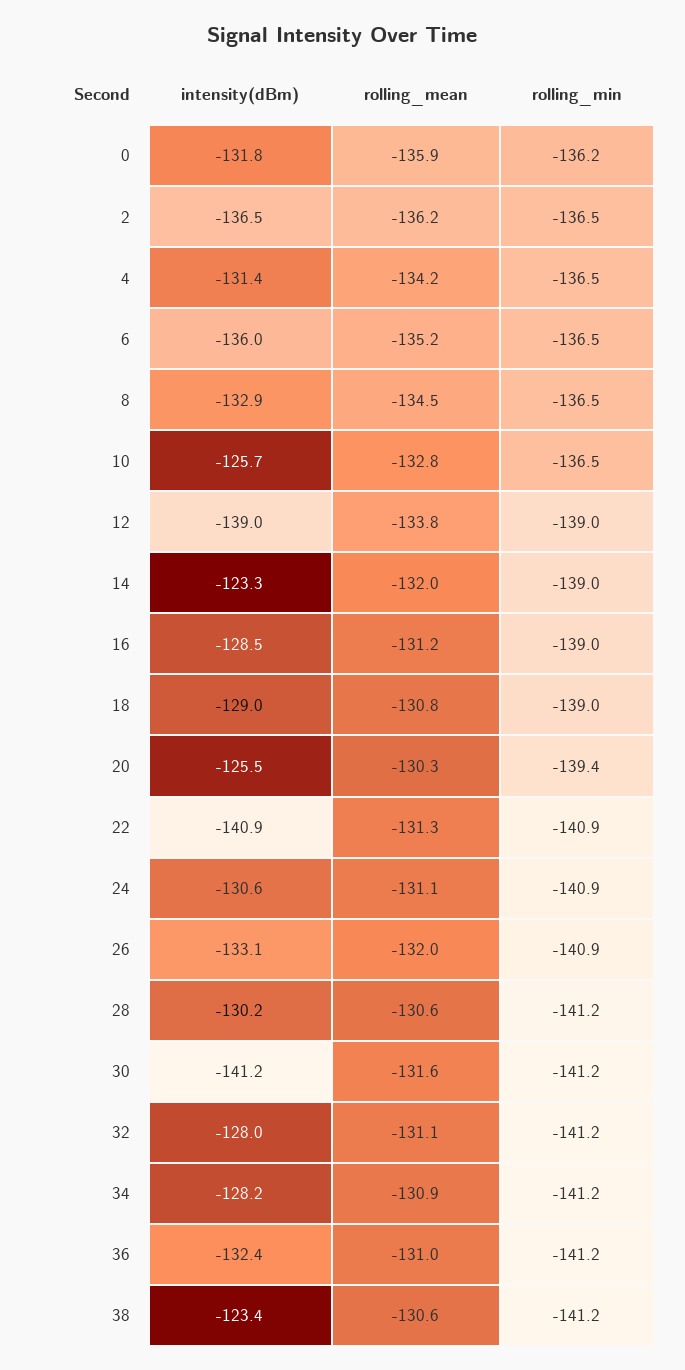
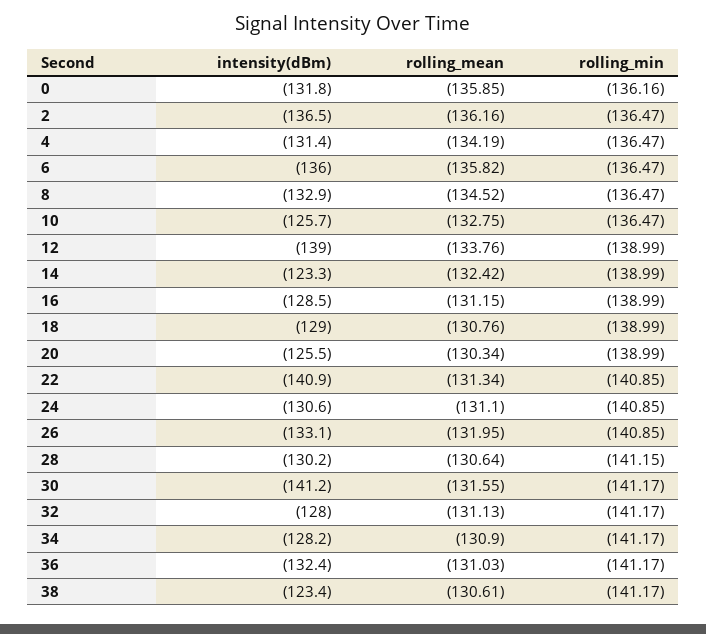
  {
    "intensity(dBm)": {
      "0": -131.8,
      "2": -136.5,
      "4": -131.4,
      "6": -136,
      "8": -132.9,
      "10": -125.7,
      "12": -139,
      "14": -123.3,
      "16": -128.5,
      "18": -129,
      "20": -125.5,
      "22": -140.9,
      "24": -130.6,
      "26": -133.1,
      "28": -130.2,
      "30": -141.2,
      "32": -128,
      "34": -128.2,
      "36": -132.4,
      "38": -123.4
    },
    "rolling_mean": {
      "0": -135.85,
      "2": -136.16,
      "4": -134.19,
-     "6": -135.2,
+     "6": -135.82,
      "8": -134.52,
      "10": -132.75,
      "12": -133.76,
-     "14": -132,
+     "14": -132.42,
      "16": -131.15,
      "18": -130.76,
      "20": -130.34,
      "22": -131.34,
      "24": -131.1,
      "26": -131.95,
      "28": -130.64,
      "30": -131.55,
      "32": -131.13,
      "34": -130.9,
      "36": -131.03,
      "38": -130.61
    },
    "rolling_min": {
      "0": -136.16,
      "2": -136.47,
      "4": -136.47,
      "6": -136.47,
      "8": -136.47,
      "10": -136.47,
      "12": -138.99,
      "14": -138.99,
      "16": -138.99,
      "18": -138.99,
-     "20": -139.4,
+     "20": -138.99,
      "22": -140.85,
      "24": -140.85,
      "26": -140.85,
      "28": -141.15,
      "30": -141.17,
      "32": -141.17,
      "34": -141.17,
      "36": -141.17,
      "38": -141.17
    }
  }

